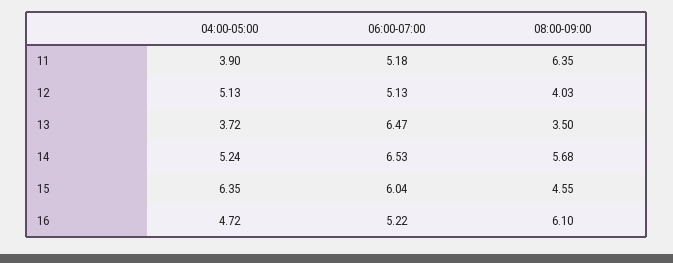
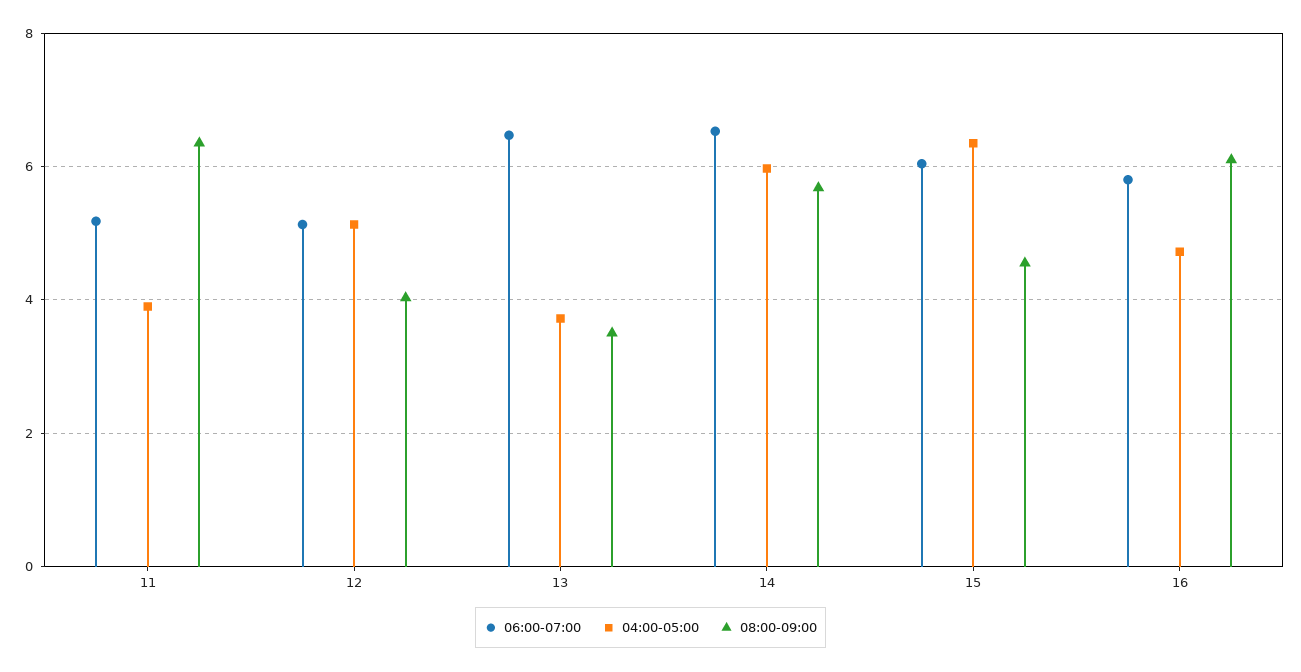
  {
    "04:00-05:00": {
      "11": 3.9,
      "12": 5.13,
      "13": 3.72,
-     "14": 5.24,
+     "14": 6,
      "15": 6.35,
      "16": 4.72
    },
    "06:00-07:00": {
      "11": 5.18,
      "12": 5.13,
      "13": 6.47,
      "14": 6.53,
      "15": 6.04,
-     "16": 5.22
+     "16": 5.8
    },
    "08:00-09:00": {
      "11": 6.35,
      "12": 4.03,
      "13": 3.5,
      "14": 5.68,
      "15": 4.55,
      "16": 6.1
    }
  }

